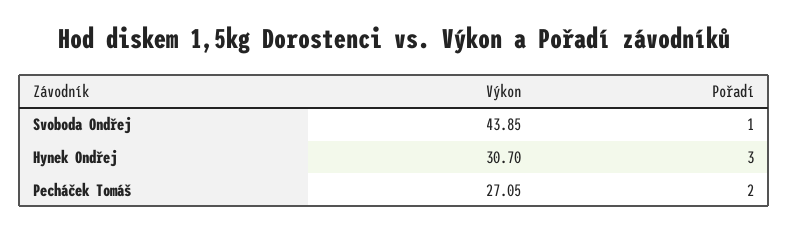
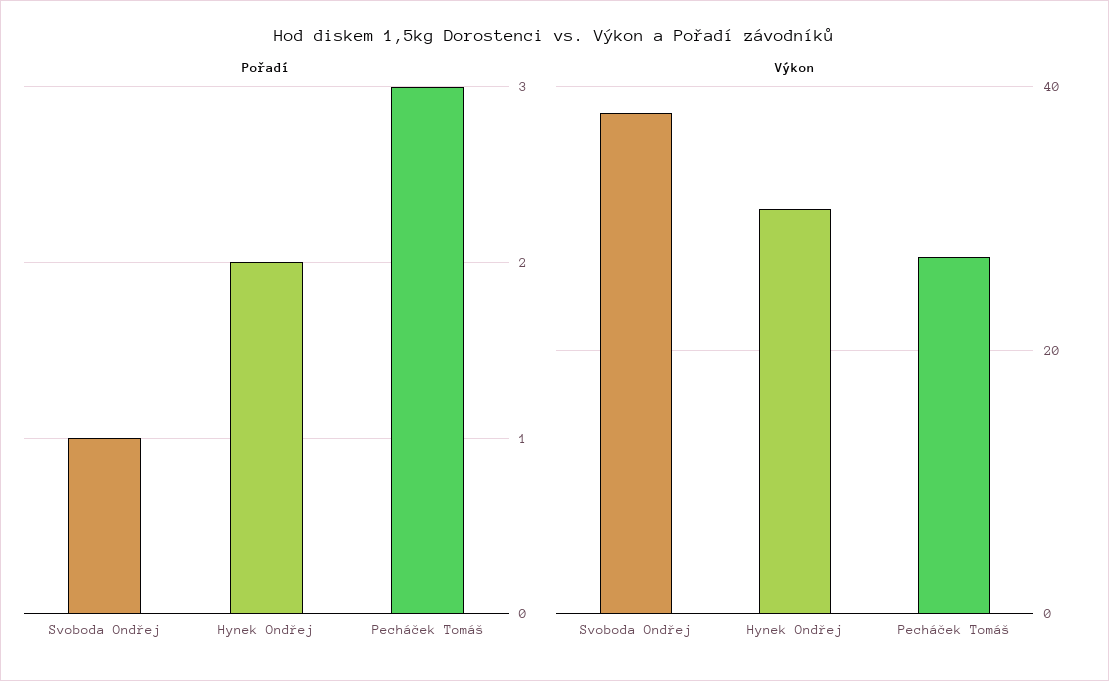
  {
    "Výkon": {
-     "Svoboda Ondřej": 43.85,
+     "Svoboda Ondřej": 38,
      "Hynek Ondřej": 30.7,
      "Pecháček Tomáš": 27.05
    },
    "Pořadí": {
      "Svoboda Ondřej": 1,
-     "Hynek Ondřej": 3,
+     "Hynek Ondřej": 2,
-     "Pecháček Tomáš": 2
+     "Pecháček Tomáš": 3
    }
  }

